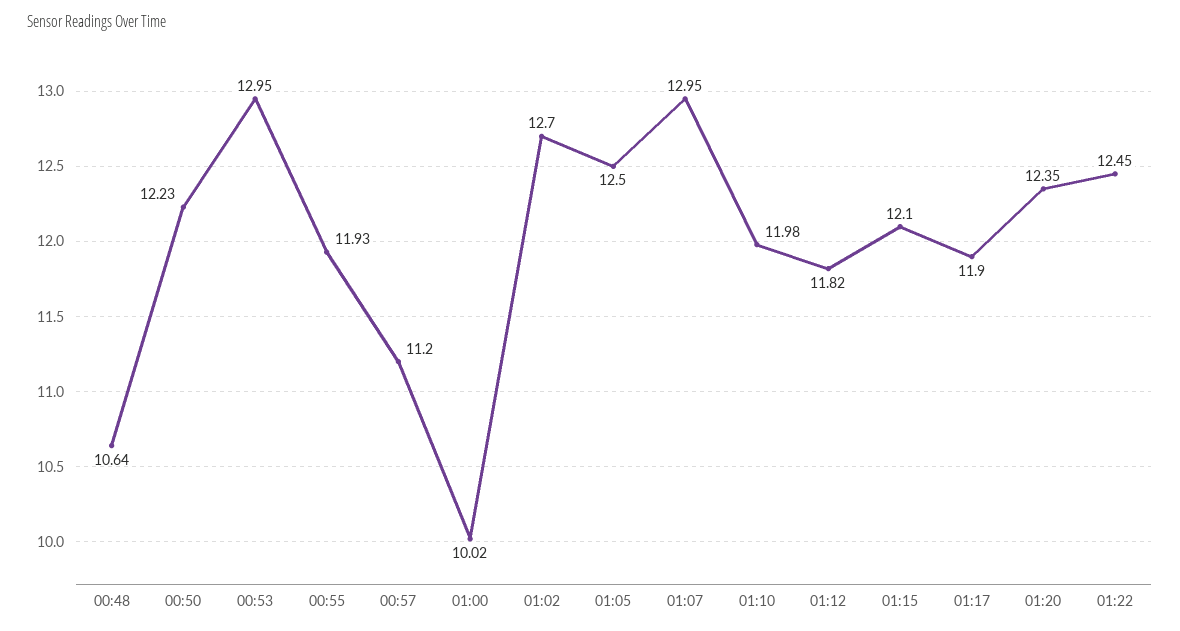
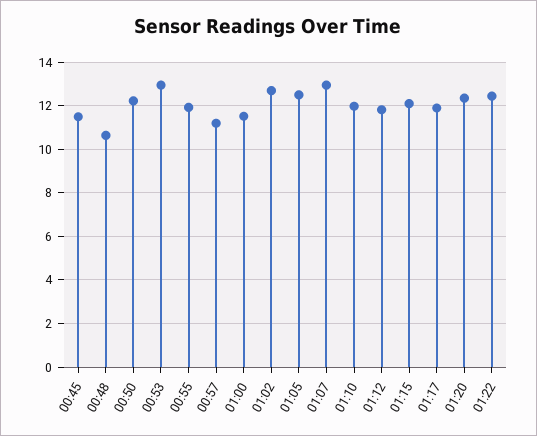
  {
    "00:48": 10.64,
    "00:50": 12.23,
    "00:53": 12.95,
    "00:55": 11.93,
    "00:57": 11.2,
-   "01:00": 10.02,
+   "01:00": 11.5,
    "01:02": 12.7,
    "01:05": 12.5,
    "01:07": 12.95,
    "01:10": 11.98,
    "01:12": 11.82,
    "01:15": 12.1,
    "01:17": 11.9,
    "01:20": 12.35,
-   "01:22": 12.45
+   "01:22": 12.45,
+   "00:45": 11.5
  }

